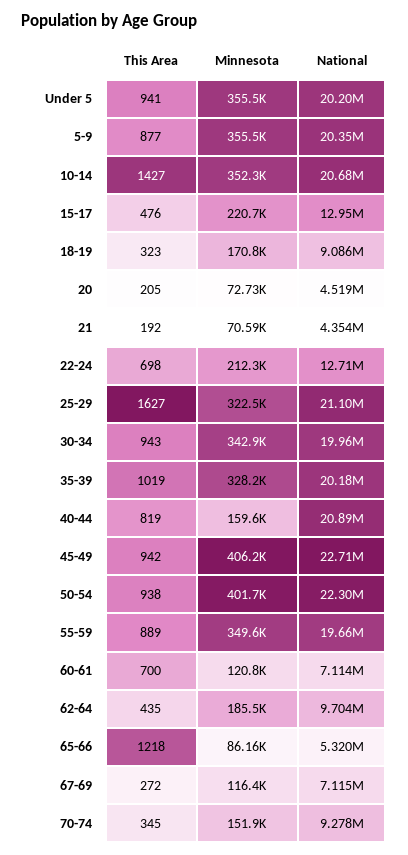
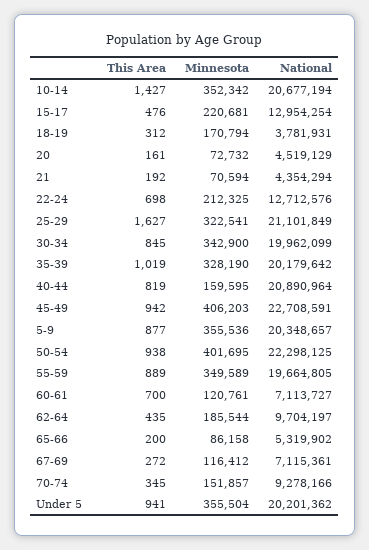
  {
    "This Area": {
      "Under 5": 941,
      "5-9": 877,
      "10-14": 1427,
      "15-17": 476,
-     "18-19": 323,
+     "18-19": 312,
-     "20": 205,
+     "20": 161,
      "21": 192,
      "22-24": 698,
      "25-29": 1627,
-     "30-34": 943,
+     "30-34": 845,
      "35-39": 1019,
      "40-44": 819,
      "45-49": 942,
      "50-54": 938,
      "55-59": 889,
      "60-61": 700,
      "62-64": 435,
-     "65-66": 1218,
+     "65-66": 200,
      "67-69": 272,
      "70-74": 345
    },
    "Minnesota": {
      "Under 5": 355504,
      "5-9": 355536,
      "10-14": 352342,
      "15-17": 220681,
      "18-19": 170794,
      "20": 72732,
      "21": 70594,
      "22-24": 212325,
      "25-29": 322541,
      "30-34": 342900,
      "35-39": 328190,
      "40-44": 159595,
      "45-49": 406203,
      "50-54": 401695,
      "55-59": 349589,
      "60-61": 120761,
      "62-64": 185544,
      "65-66": 86158,
      "67-69": 116412,
      "70-74": 151857
    },
    "National": {
      "Under 5": 20201362,
      "5-9": 20348657,
      "10-14": 20677194,
      "15-17": 12954254,
-     "18-19": 9086000,
+     "18-19": 3781931,
      "20": 4519129,
      "21": 4354294,
      "22-24": 12712576,
      "25-29": 21101849,
      "30-34": 19962099,
      "35-39": 20179642,
      "40-44": 20890964,
      "45-49": 22708591,
      "50-54": 22298125,
      "55-59": 19664805,
      "60-61": 7113727,
      "62-64": 9704197,
      "65-66": 5319902,
      "67-69": 7115361,
      "70-74": 9278166
    }
  }

